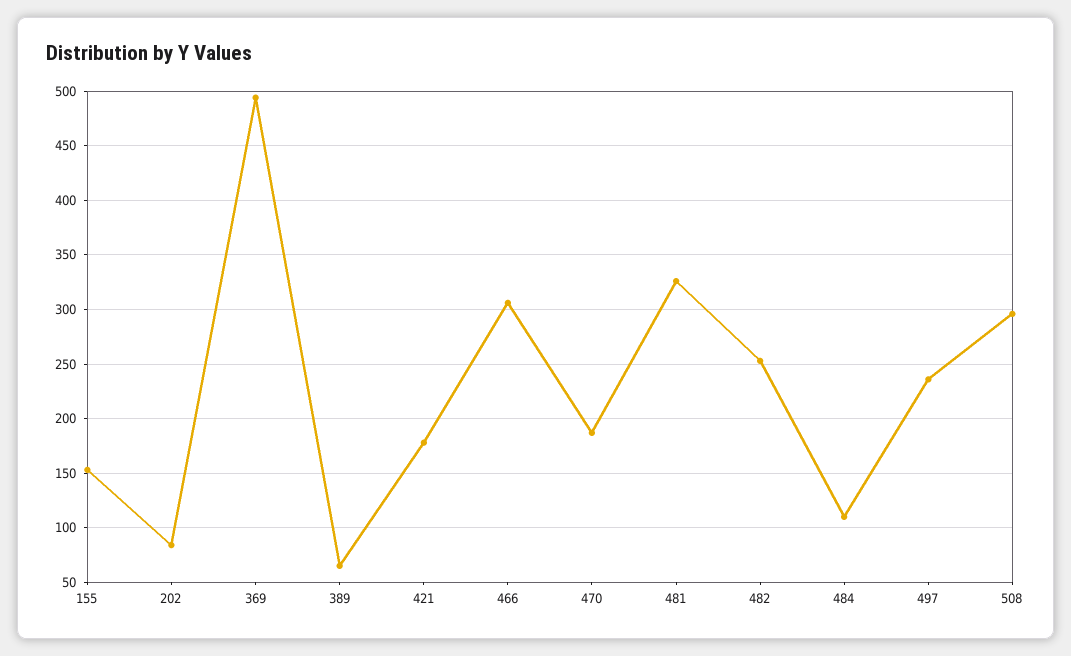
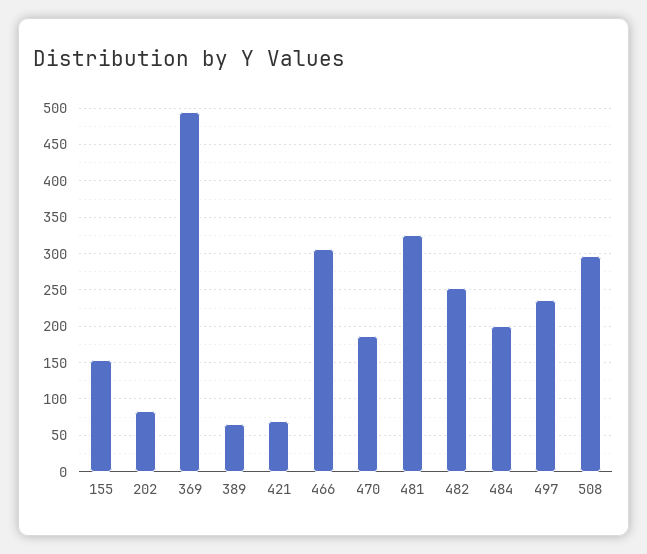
  {
    "155": 150,
    "202": 80,
    "369": 490,
    "389": 70,
-   "421": 180,
+   "421": 70,
    "466": 310,
    "470": 190,
    "481": 330,
    "482": 250,
-   "484": 110,
+   "484": 200,
    "497": 240,
    "508": 300
  }

